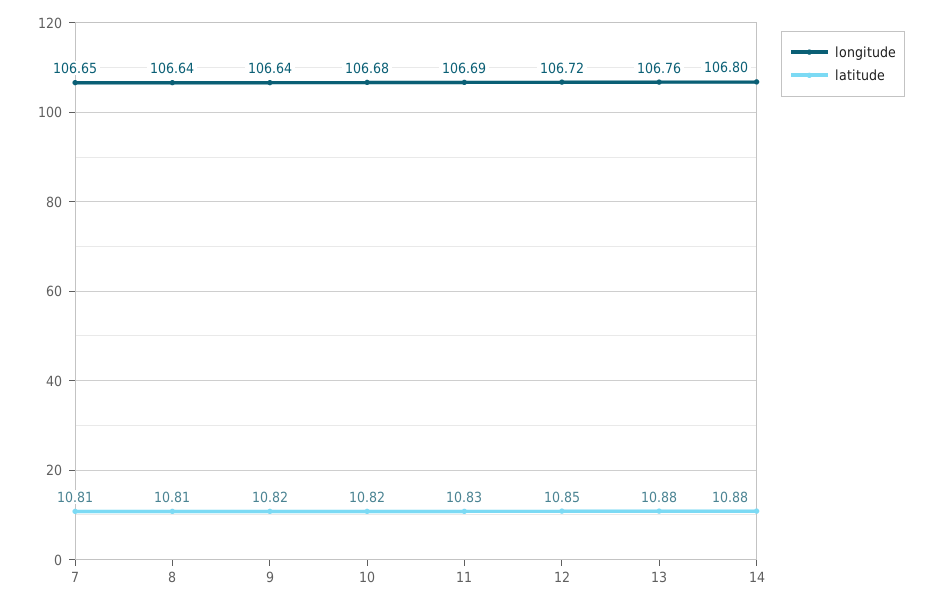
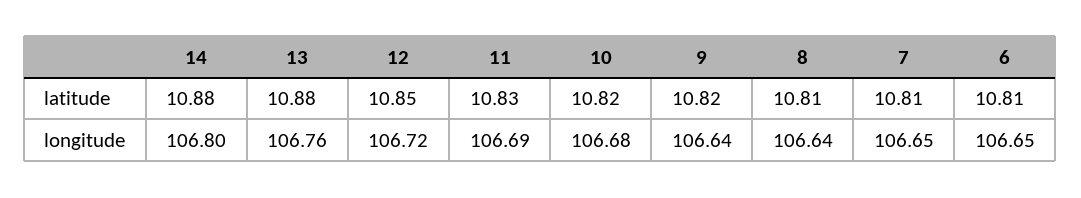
  {
    "longitude": {
      "7": 106.65,
      "8": 106.64,
      "9": 106.64,
      "10": 106.68,
      "11": 106.69,
      "12": 106.72,
      "13": 106.76,
-     "14": 106.8
+     "14": 106.8,
+     "6": 106.65
    },
    "latitude": {
      "7": 10.81,
      "8": 10.81,
      "9": 10.82,
      "10": 10.82,
      "11": 10.83,
      "12": 10.85,
      "13": 10.88,
-     "14": 10.88
+     "14": 10.88,
+     "6": 10.81
    }
  }

